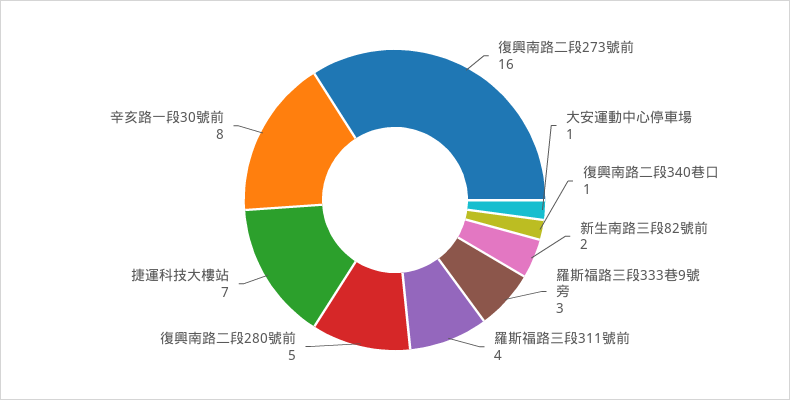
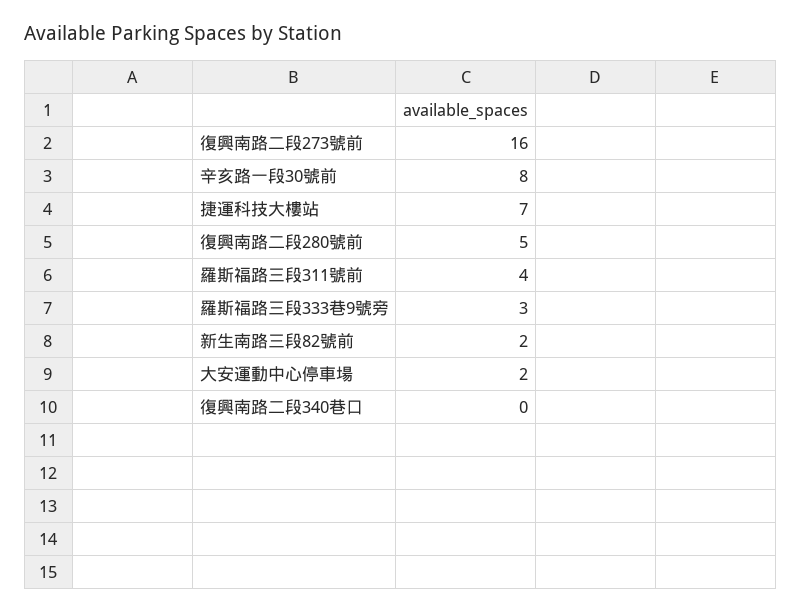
  {
    "復興南路二段273號前": 16,
-   "大安運動中心停車場": 1,
+   "大安運動中心停車場": 2,
-   "復興南路二段340巷口": 1,
+   "復興南路二段340巷口": 0,
    "新生南路三段82號前": 2,
    "羅斯福路三段333巷9號旁": 3,
    "羅斯福路三段311號前": 4,
    "復興南路二段280號前": 5,
    "捷運科技大樓站": 7,
    "辛亥路一段30號前": 8
  }

